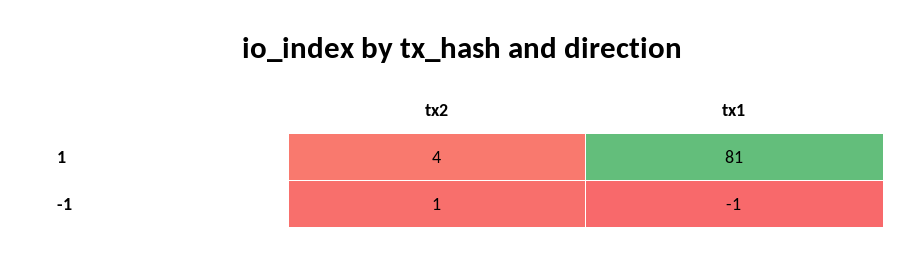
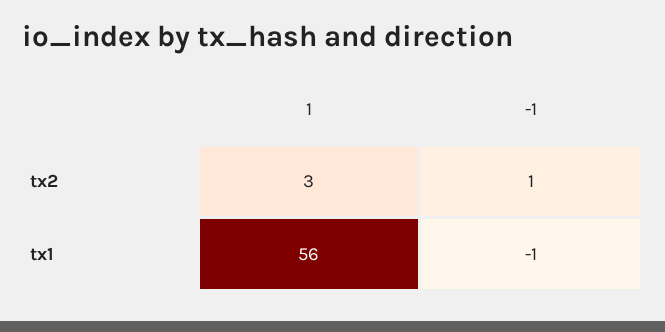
  {
    "tx2": {
-     "1": 4,
+     "1": 3,
      "-1": 1
    },
    "tx1": {
-     "1": 81,
+     "1": 56,
      "-1": -1
    }
  }

